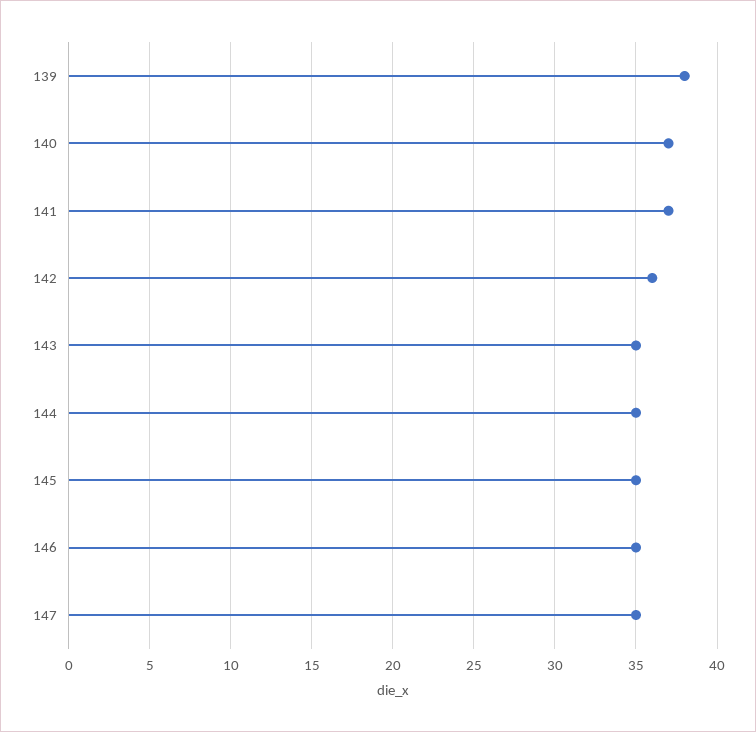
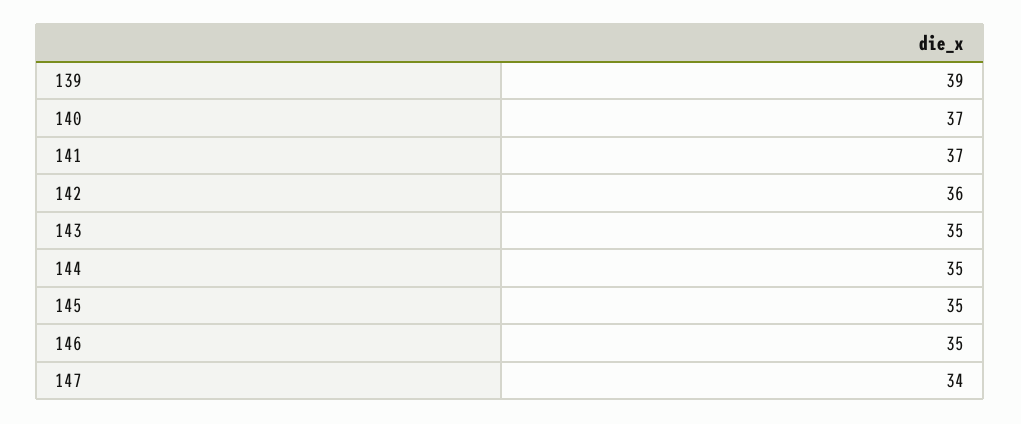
  {
-   "139": 38,
+   "139": 39,
    "140": 37,
    "141": 37,
    "142": 36,
    "143": 35,
    "144": 35,
    "145": 35,
    "146": 35,
-   "147": 35
+   "147": 34
  }

